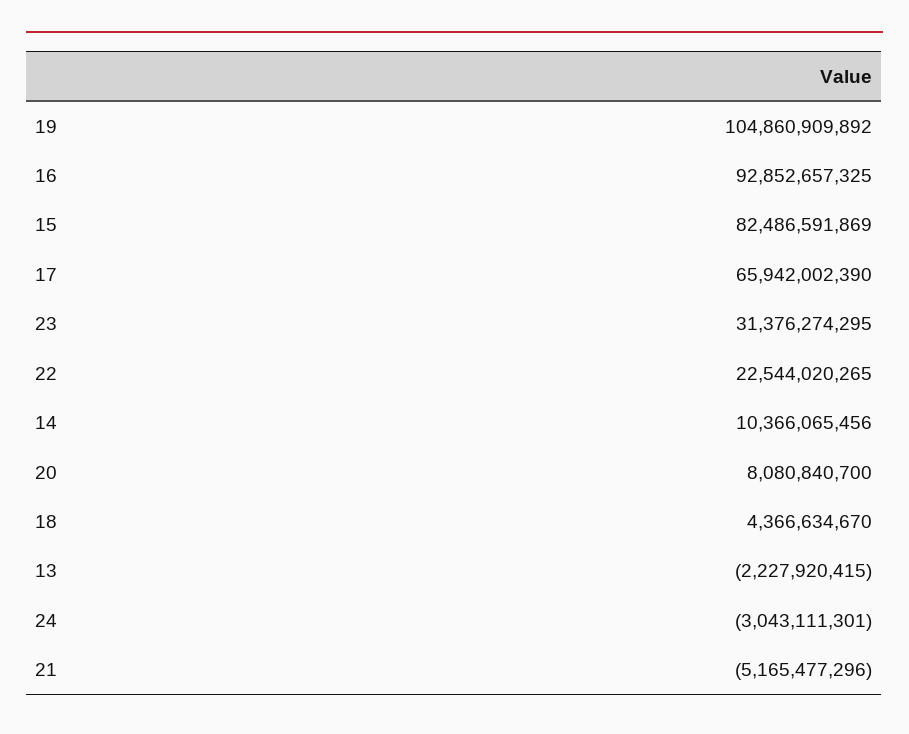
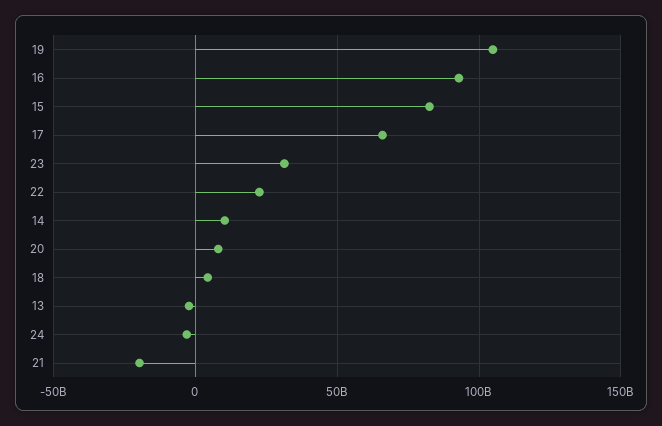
  {
    "19": 104860909892,
    "16": 92852657325,
    "15": 82486591869,
    "17": 65942002390,
    "23": 31376274295,
    "22": 22544020265,
    "14": 10366065456,
    "20": 8080840700,
    "18": 4366634670,
    "13": -2227920415,
    "24": -3043111301,
-   "21": -5165477296
+   "21": -20000000000
  }

